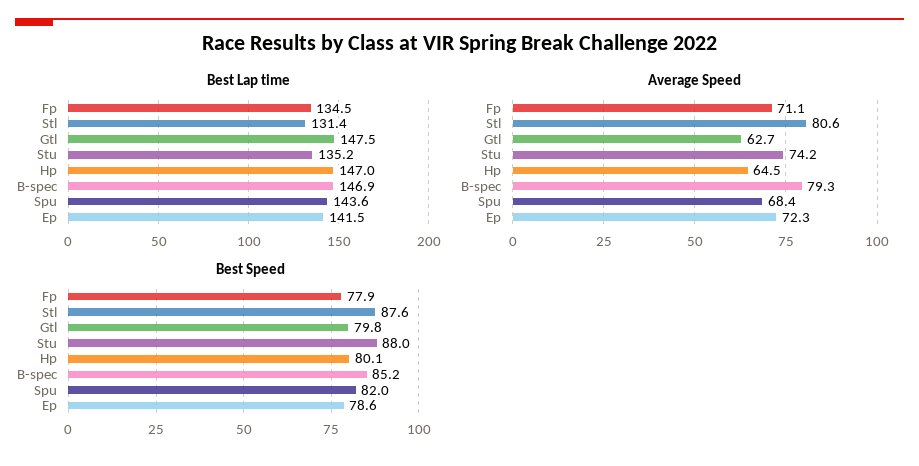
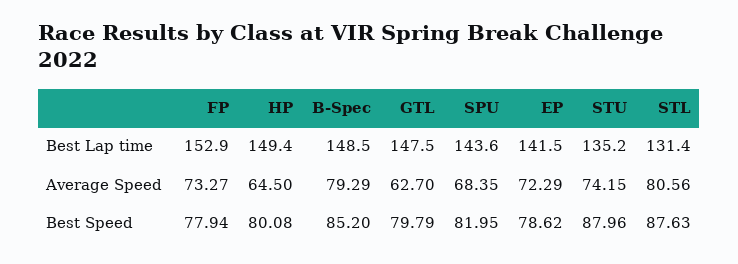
  {
    "Best Lap time": {
-     "Fp": 134.5,
+     "Fp": 152.9,
      "Stl": 131.4,
      "Gtl": 147.5,
      "Stu": 135.2,
-     "Hp": 147,
+     "Hp": 149.4,
-     "B-spec": 146.9,
+     "B-spec": 148.5,
      "Spu": 143.6,
      "Ep": 141.5
    },
    "Average Speed": {
-     "Fp": 71.1,
+     "Fp": 73.27,
      "Stl": 80.56,
      "Gtl": 62.7,
      "Stu": 74.15,
      "Hp": 64.5,
      "B-spec": 79.29,
      "Spu": 68.35,
      "Ep": 72.29
    },
    "Best Speed": {
      "Fp": 77.94,
      "Stl": 87.63,
      "Gtl": 79.79,
      "Stu": 87.96,
      "Hp": 80.08,
      "B-spec": 85.2,
      "Spu": 81.95,
      "Ep": 78.62
    }
  }

